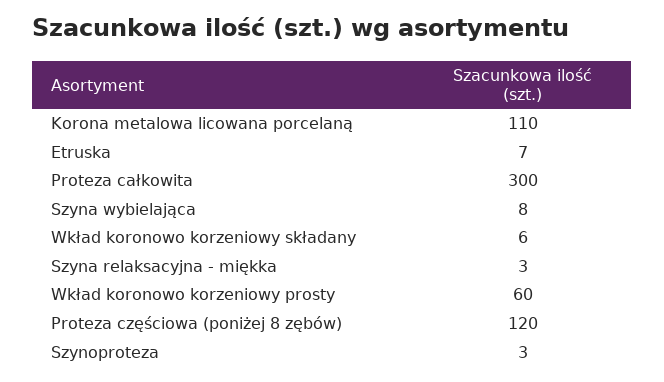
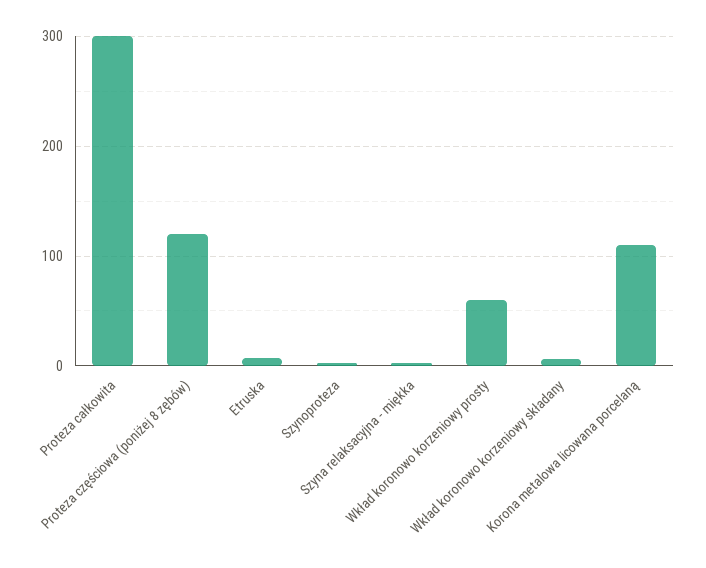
  {
    "Korona metalowa licowana porcelaną": 110,
    "Etruska": 7,
    "Proteza całkowita": 300,
-   "Szyna wybielająca": 8,
    "Wkład koronowo korzeniowy składany": 6,
    "Szyna relaksacyjna - miękka": 3,
    "Wkład koronowo korzeniowy prosty": 60,
    "Proteza częściowa (poniżej 8 zębów)": 120,
    "Szynoproteza": 3
  }

